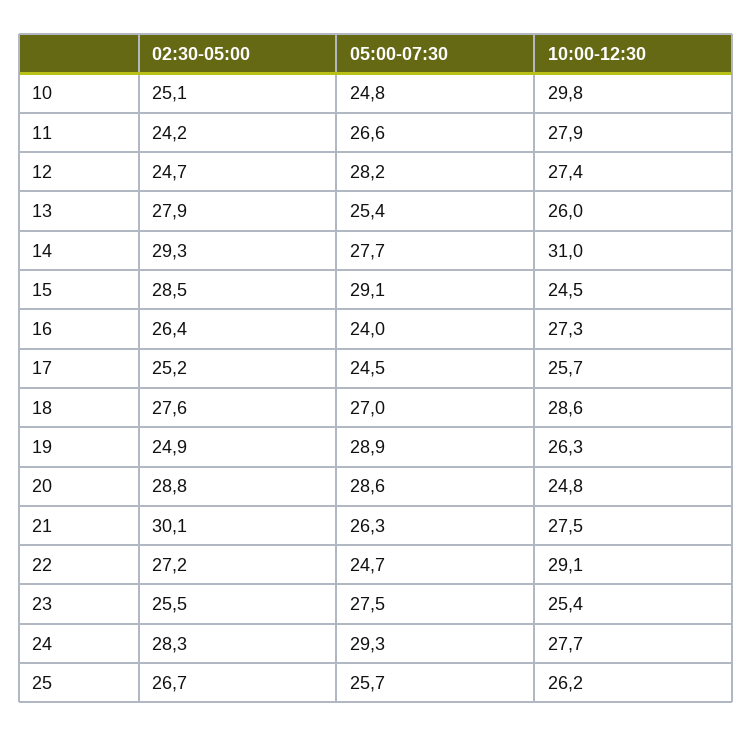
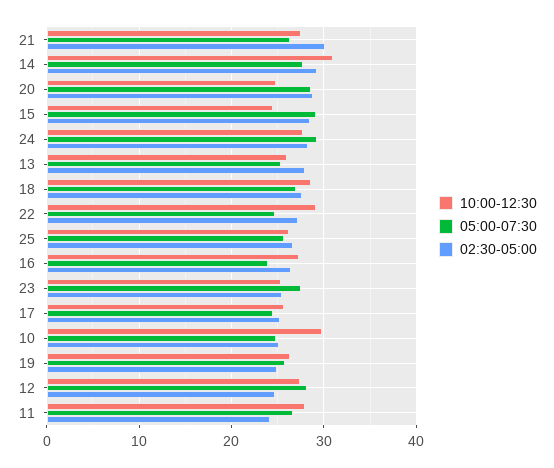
  {
    "02:30-05:00": {
      "10": 25.1,
      "11": 24.2,
      "12": 24.7,
      "13": 27.9,
      "14": 29.3,
      "15": 28.5,
      "16": 26.4,
      "17": 25.2,
      "18": 27.6,
      "19": 24.9,
      "20": 28.8,
      "21": 30.1,
      "22": 27.2,
      "23": 25.5,
      "24": 28.3,
      "25": 26.7
    },
    "05:00-07:30": {
      "10": 24.8,
      "11": 26.6,
      "12": 28.2,
      "13": 25.4,
      "14": 27.7,
      "15": 29.1,
      "16": 24,
      "17": 24.5,
      "18": 27,
-     "19": 28.9,
+     "19": 26,
      "20": 28.6,
      "21": 26.3,
      "22": 24.7,
      "23": 27.5,
      "24": 29.3,
      "25": 25.7
    },
    "10:00-12:30": {
      "10": 29.8,
      "11": 27.9,
      "12": 27.4,
      "13": 26,
      "14": 31,
      "15": 24.5,
      "16": 27.3,
      "17": 25.7,
      "18": 28.6,
      "19": 26.3,
      "20": 24.8,
      "21": 27.5,
      "22": 29.1,
      "23": 25.4,
      "24": 27.7,
      "25": 26.2
    }
  }

